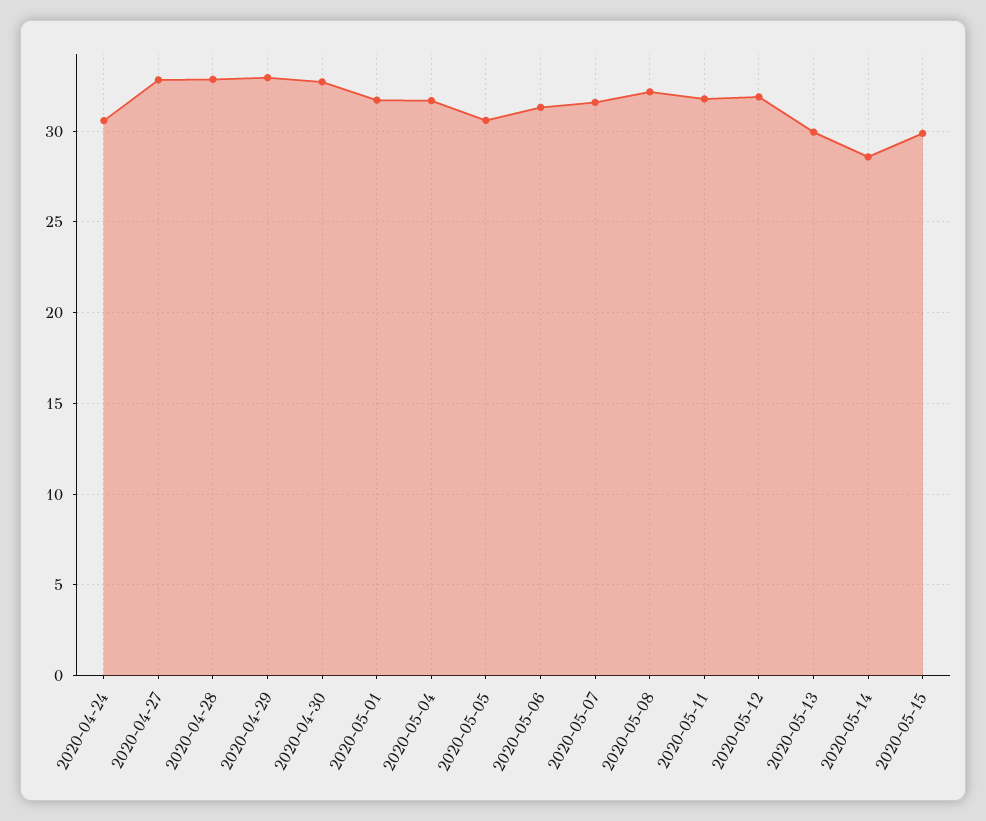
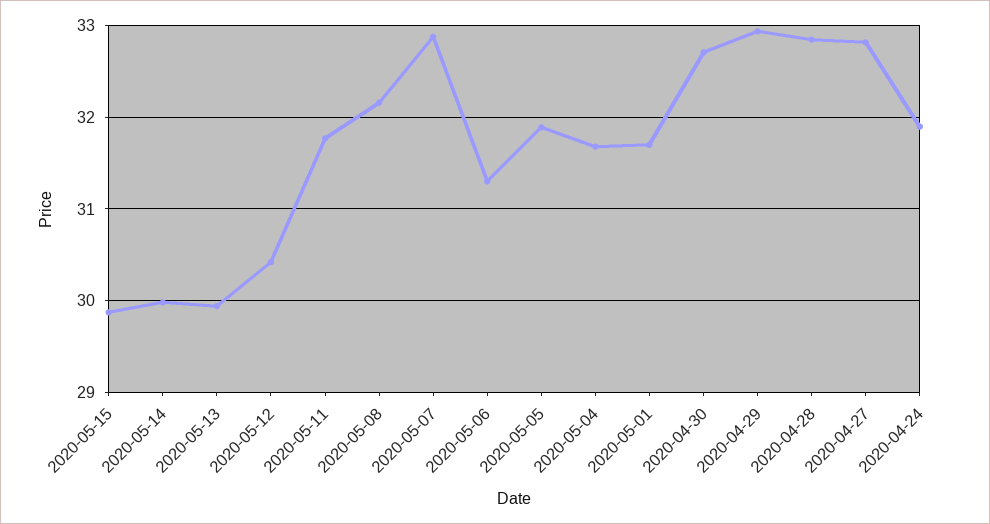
  {
-   "2020-04-24": 30.5,
+   "2020-04-24": 31.9,
    "2020-04-27": 32.8,
    "2020-04-28": 32.9,
    "2020-04-29": 32.9,
    "2020-04-30": 32.7,
    "2020-05-01": 31.7,
    "2020-05-04": 31.7,
-   "2020-05-05": 30.5,
+   "2020-05-05": 31.9,
    "2020-05-06": 31.3,
-   "2020-05-07": 31.5,
+   "2020-05-07": 32.9,
    "2020-05-08": 32.2,
    "2020-05-11": 31.8,
-   "2020-05-12": 32,
+   "2020-05-12": 30.4,
    "2020-05-13": 29.9,
-   "2020-05-14": 28.5,
+   "2020-05-14": 30,
    "2020-05-15": 29.9
  }

